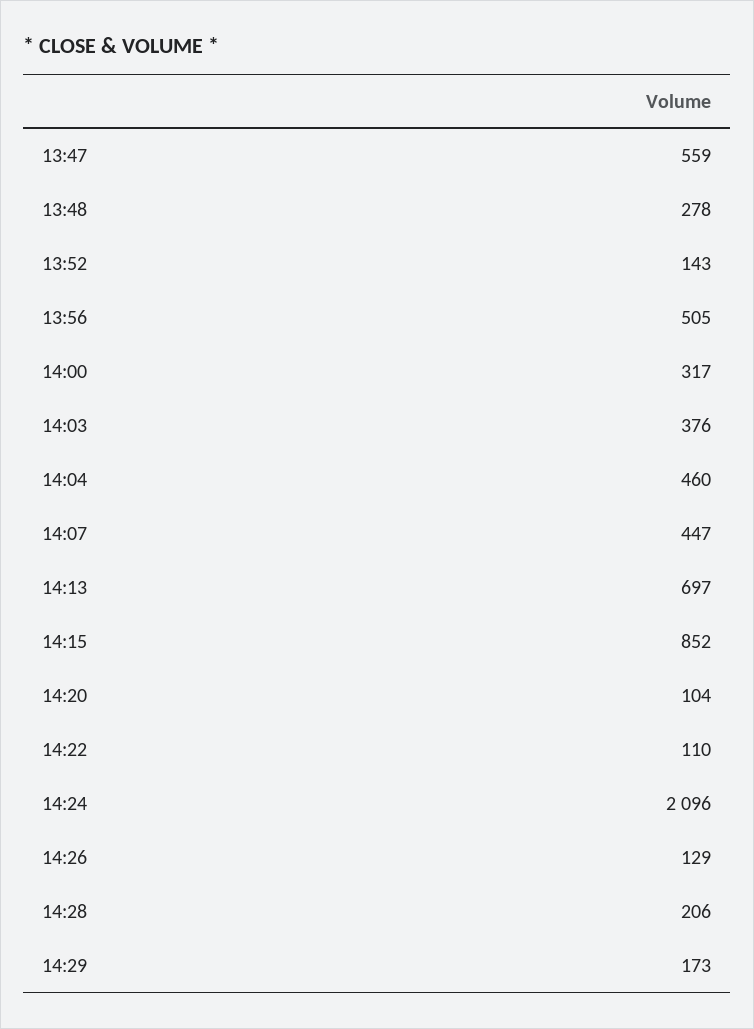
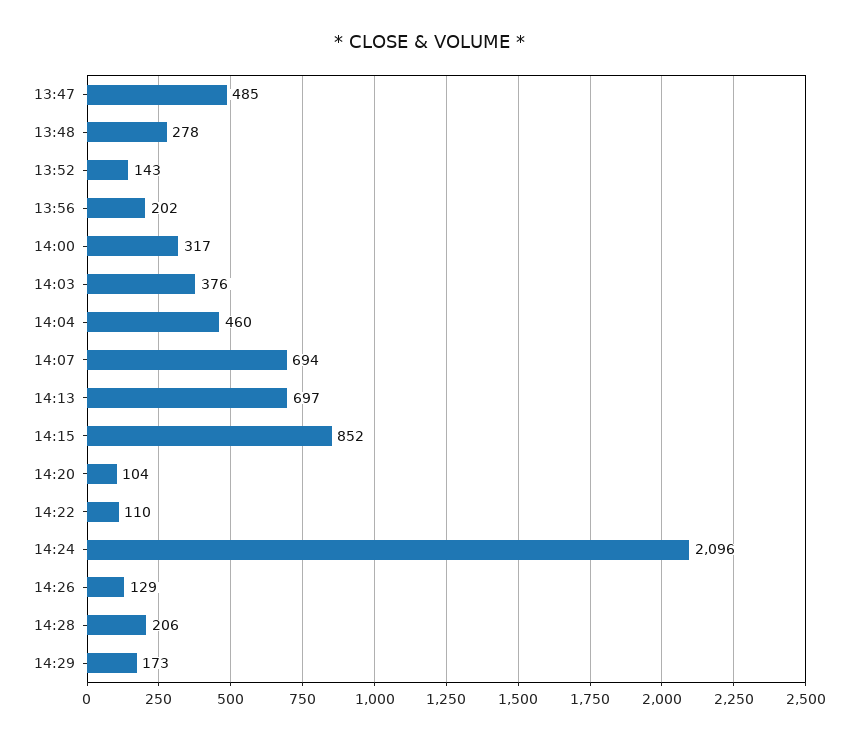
  {
-   "13:47": 559,
+   "13:47": 485,
    "13:48": 278,
    "13:52": 143,
-   "13:56": 505,
+   "13:56": 202,
    "14:00": 317,
    "14:03": 376,
    "14:04": 460,
-   "14:07": 447,
+   "14:07": 694,
    "14:13": 697,
    "14:15": 852,
    "14:20": 104,
    "14:22": 110,
    "14:24": 2096,
    "14:26": 129,
    "14:28": 206,
    "14:29": 173
  }

